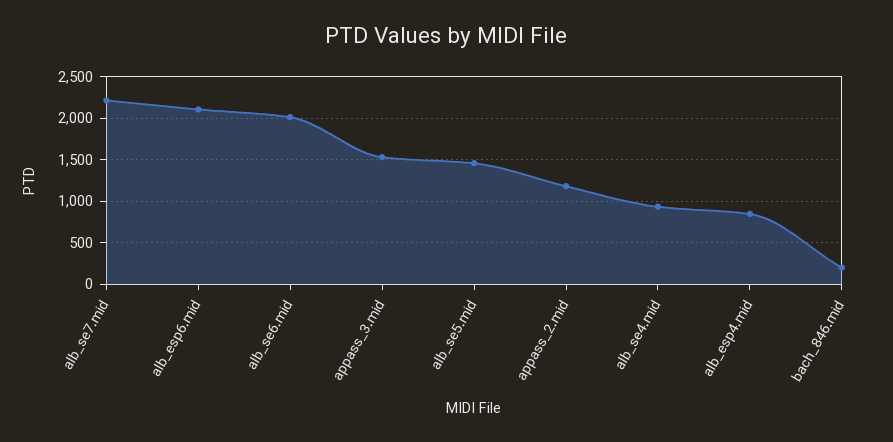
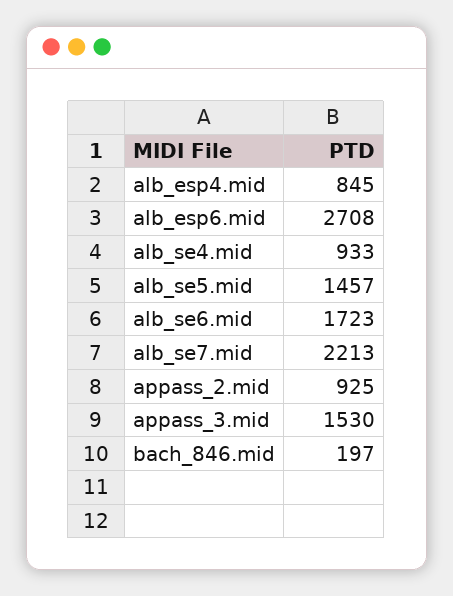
  {
    "alb_se7.mid": 2213,
-   "alb_esp6.mid": 2100,
+   "alb_esp6.mid": 2708,
-   "alb_se6.mid": 2000,
+   "alb_se6.mid": 1723,
    "appass_3.mid": 1530,
    "alb_se5.mid": 1457,
-   "appass_2.mid": 1200,
+   "appass_2.mid": 925,
    "alb_se4.mid": 933,
    "alb_esp4.mid": 845,
    "bach_846.mid": 197
  }

